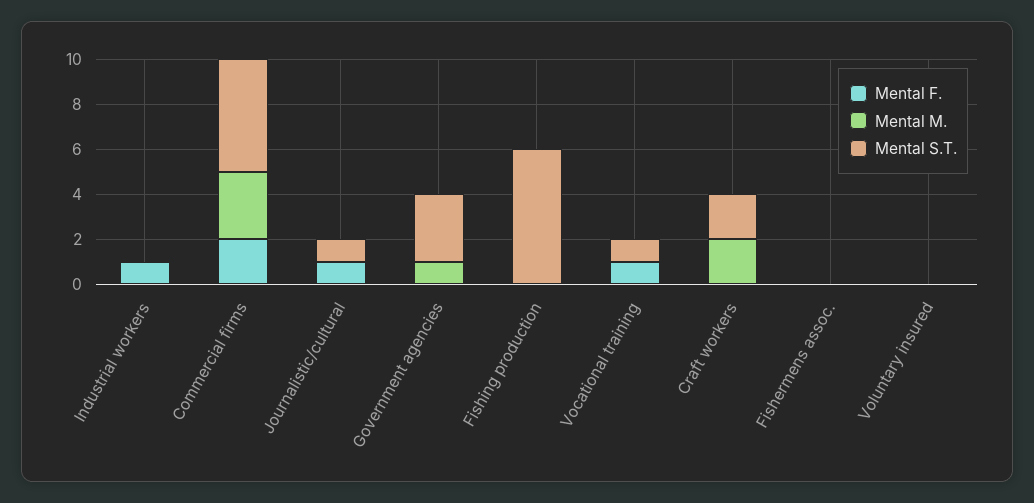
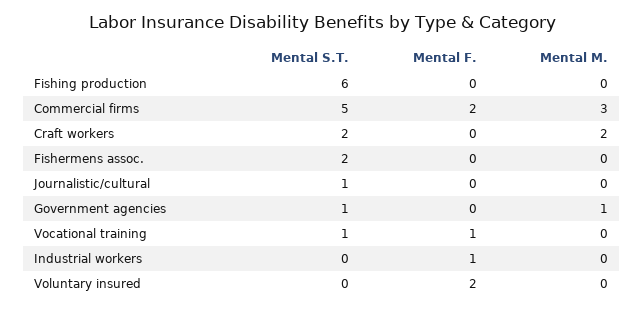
  {
    "Mental F.": {
      "Industrial workers": 1,
      "Commercial firms": 2,
-     "Journalistic/cultural": 1,
+     "Journalistic/cultural": 0,
      "Government agencies": 0,
      "Fishing production": 0,
      "Vocational training": 1,
      "Craft workers": 0,
      "Fishermens assoc.": 0,
-     "Voluntary insured": 0
+     "Voluntary insured": 2
    },
    "Mental M.": {
      "Industrial workers": 0,
      "Commercial firms": 3,
      "Journalistic/cultural": 0,
      "Government agencies": 1,
      "Fishing production": 0,
      "Vocational training": 0,
      "Craft workers": 2,
      "Fishermens assoc.": 0,
      "Voluntary insured": 0
    },
    "Mental S.T.": {
      "Industrial workers": 0,
      "Commercial firms": 5,
      "Journalistic/cultural": 1,
-     "Government agencies": 3,
+     "Government agencies": 1,
      "Fishing production": 6,
      "Vocational training": 1,
      "Craft workers": 2,
-     "Fishermens assoc.": 0,
+     "Fishermens assoc.": 2,
      "Voluntary insured": 0
    }
  }

